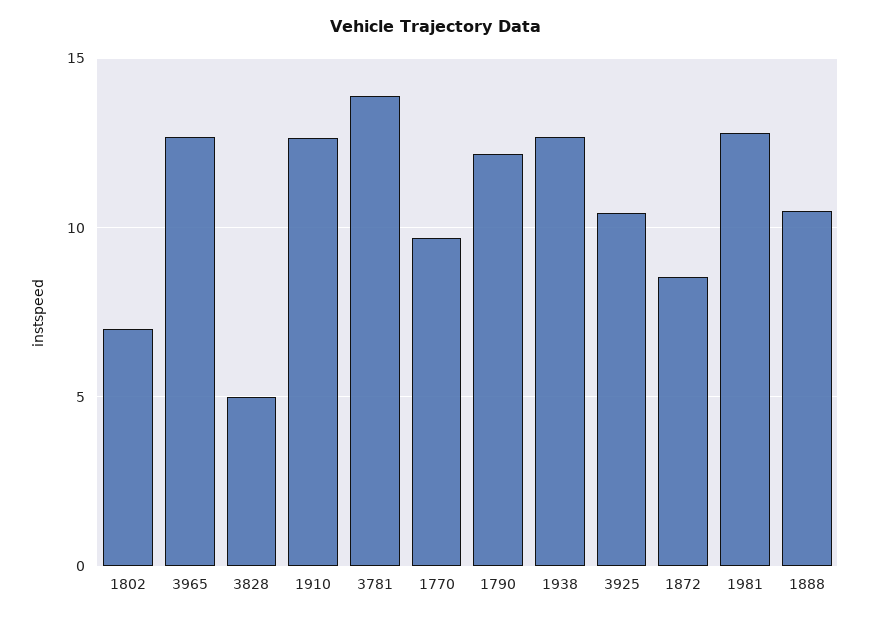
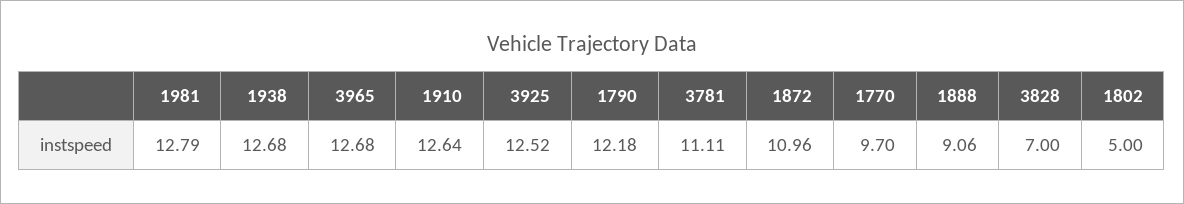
  {
-   "1802": 7,
+   "1802": 5,
    "3965": 12.68,
-   "3828": 5,
+   "3828": 7,
    "1910": 12.64,
-   "3781": 14,
+   "3781": 11.11,
    "1770": 9.7,
    "1790": 12.18,
    "1938": 12.68,
-   "3925": 10.5,
+   "3925": 12.52,
-   "1872": 8.5,
+   "1872": 10.96,
    "1981": 12.79,
-   "1888": 10.5
+   "1888": 9.06
  }

